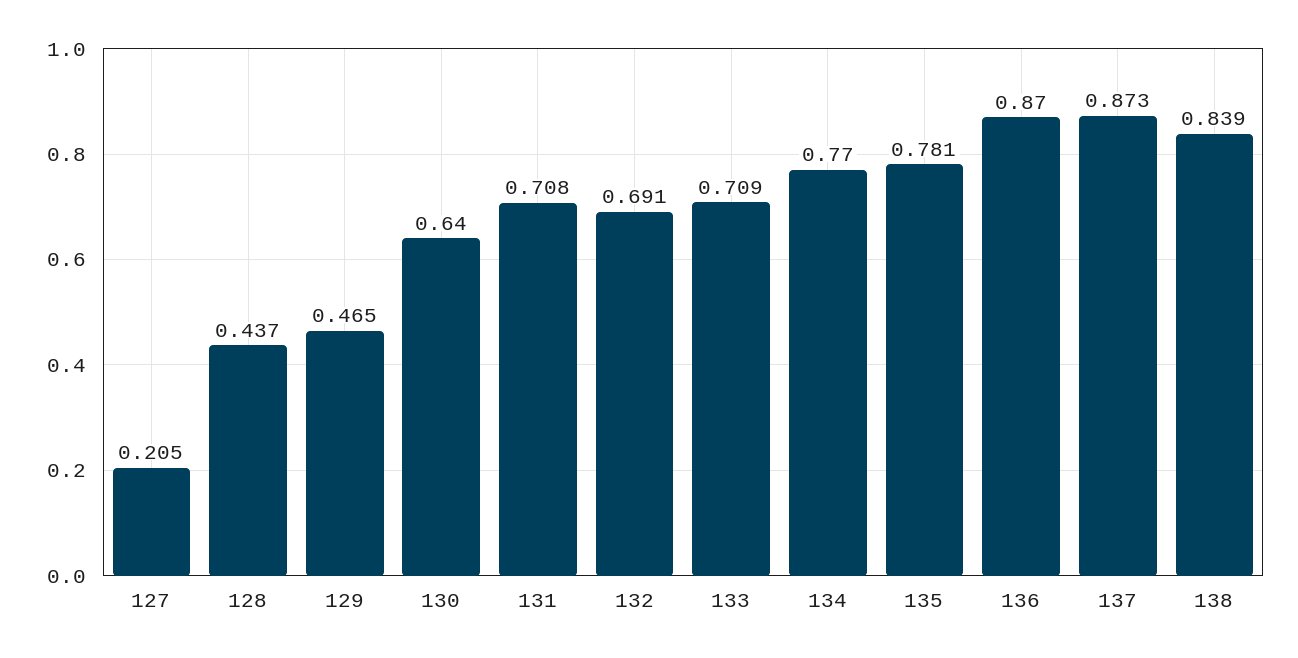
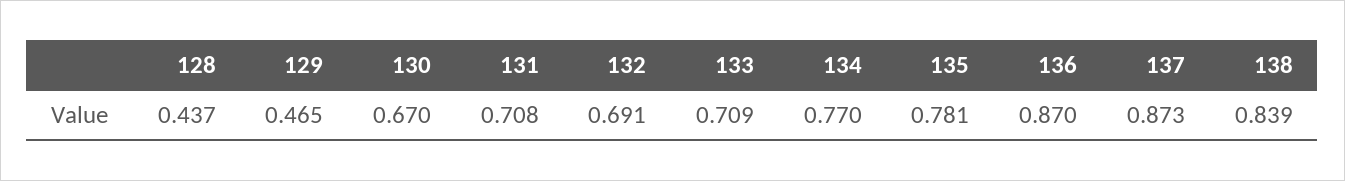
  {
-   "127": 0.205,
    "128": 0.437,
    "129": 0.465,
-   "130": 0.64,
+   "130": 0.67,
    "131": 0.708,
    "132": 0.691,
    "133": 0.709,
    "134": 0.77,
    "135": 0.781,
    "136": 0.87,
    "137": 0.873,
    "138": 0.839
  }

